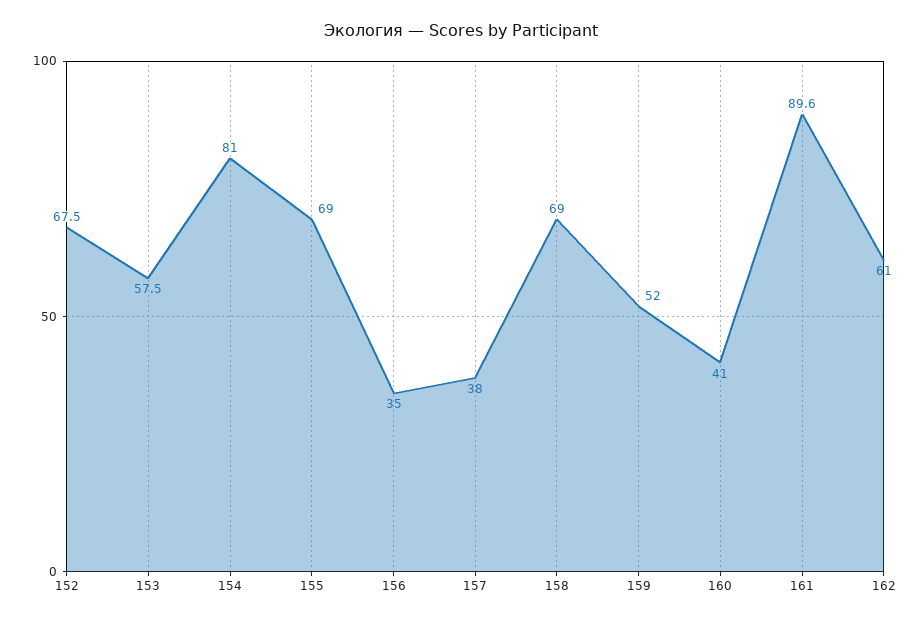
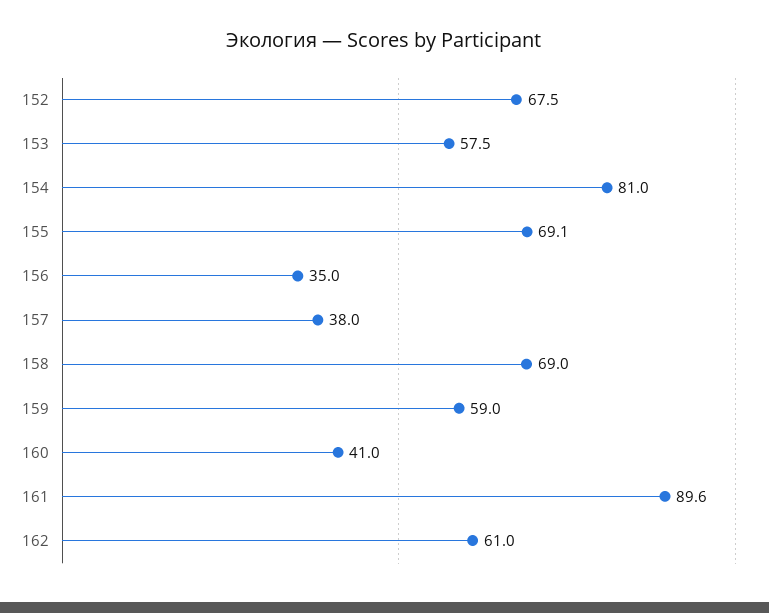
  {
    "152": 67.5,
    "153": 57.5,
    "154": 81,
-   "155": 69,
+   "155": 69.1,
    "156": 35,
    "157": 38,
    "158": 69,
-   "159": 52,
+   "159": 59,
    "160": 41,
    "161": 89.6,
    "162": 61
  }

